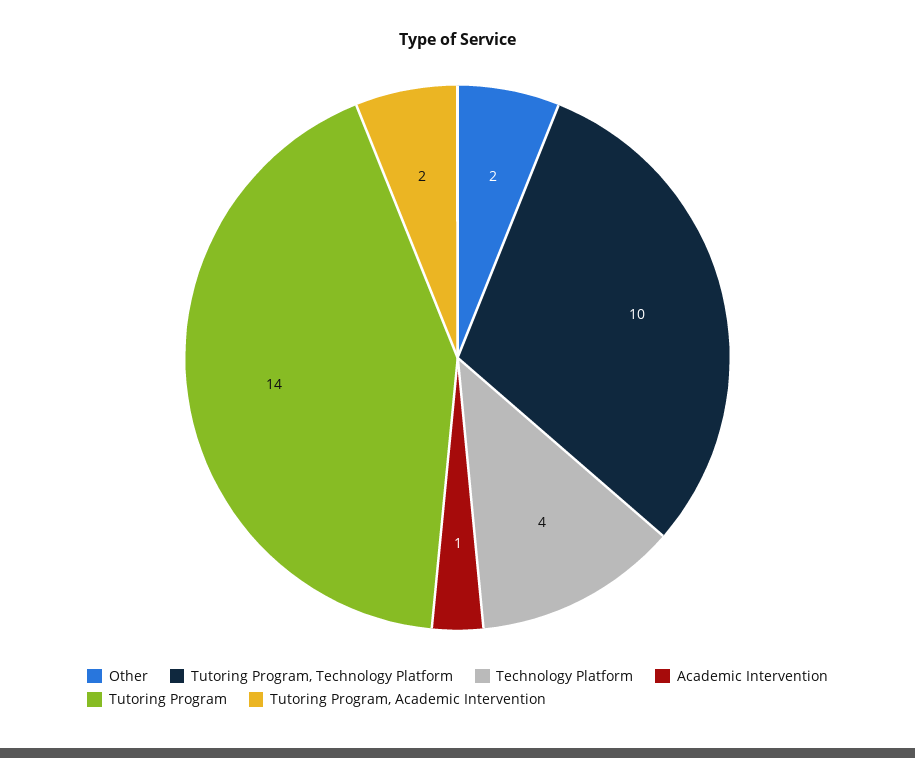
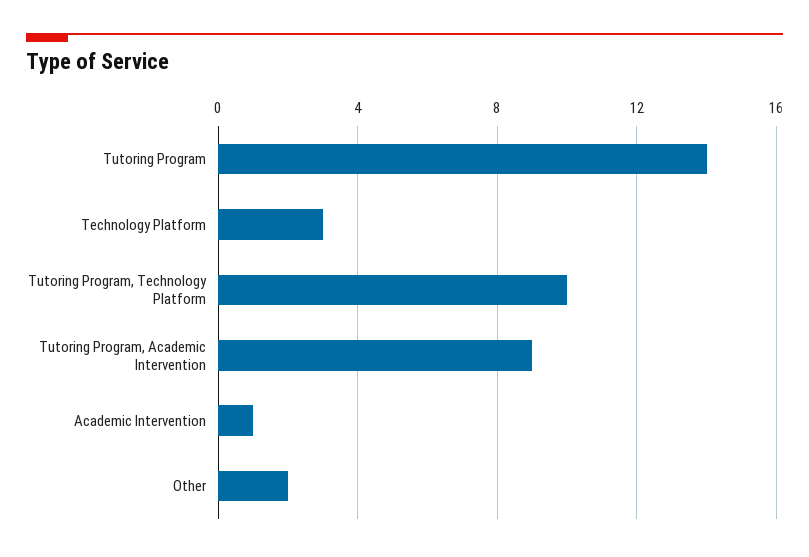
  {
    "Other": 2,
    "Tutoring Program, Technology Platform": 10,
-   "Technology Platform": 4,
+   "Technology Platform": 3,
    "Academic Intervention": 1,
    "Tutoring Program": 14,
-   "Tutoring Program, Academic Intervention": 2
+   "Tutoring Program, Academic Intervention": 9
  }

